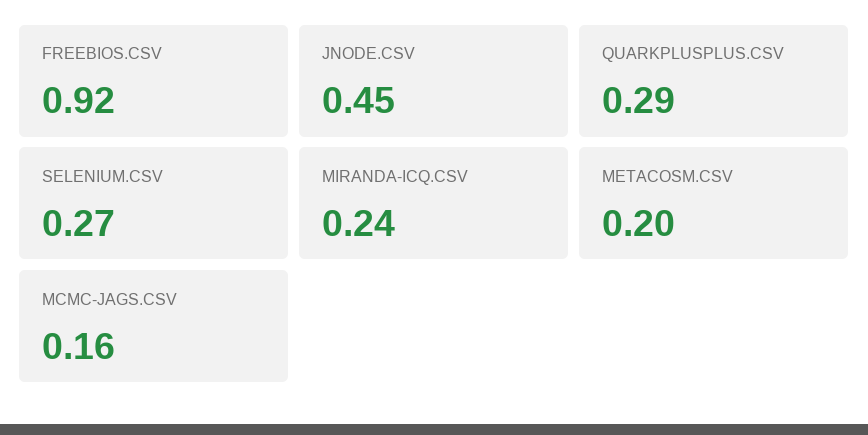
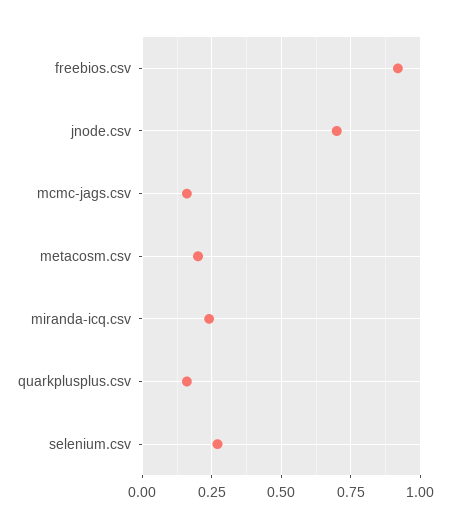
  {
    "FREEBIOS.CSV": 0.92,
-   "JNODE.CSV": 0.45,
+   "JNODE.CSV": 0.7,
-   "QUARKPLUSPLUS.CSV": 0.29,
+   "QUARKPLUSPLUS.CSV": 0.15,
    "SELENIUM.CSV": 0.27,
    "MIRANDA-ICQ.CSV": 0.24,
    "METACOSM.CSV": 0.2,
    "MCMC-JAGS.CSV": 0.16
  }

